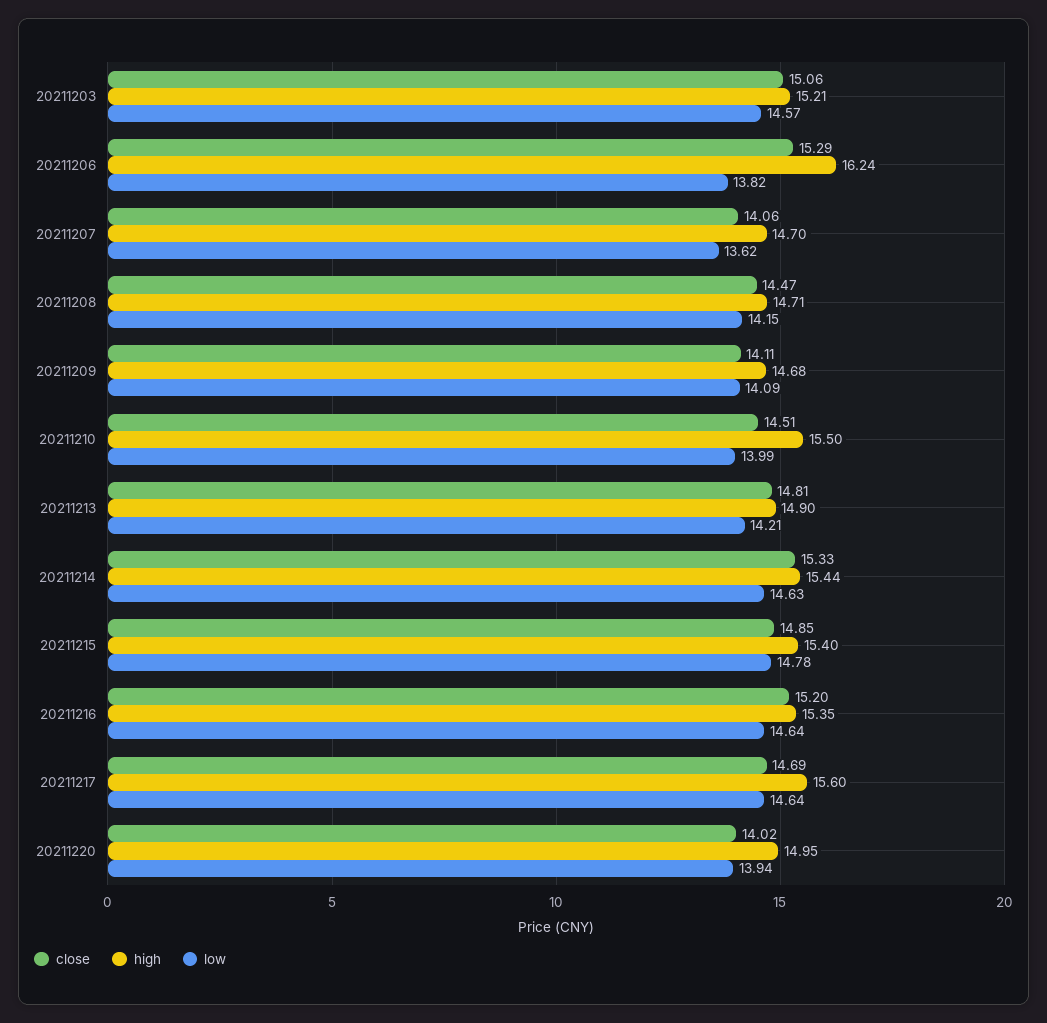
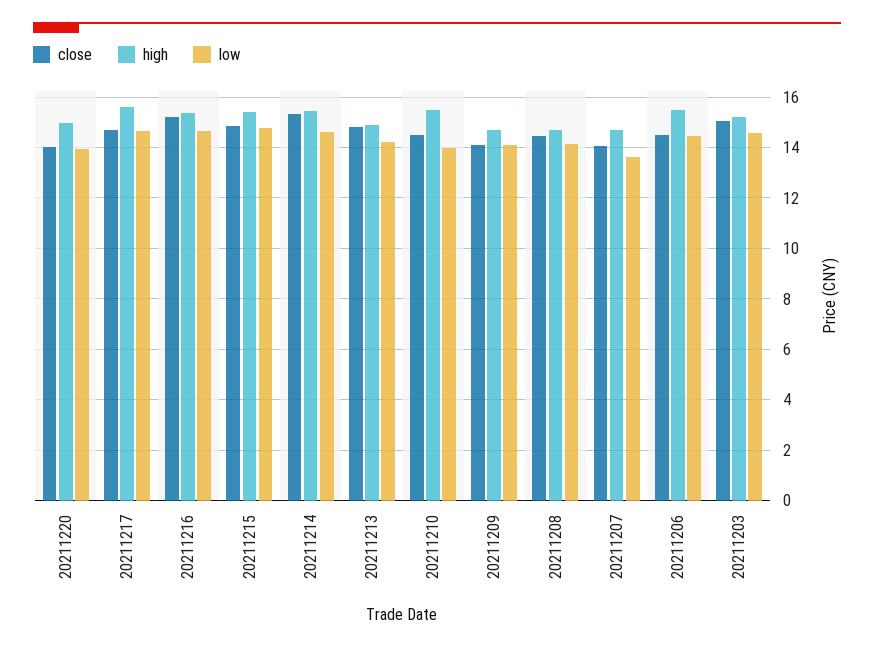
  {
    "close": {
      "20211203": 15.06,
-     "20211206": 15.29,
+     "20211206": 14.5,
      "20211207": 14.06,
      "20211208": 14.47,
      "20211209": 14.11,
      "20211210": 14.51,
      "20211213": 14.81,
      "20211214": 15.33,
      "20211215": 14.85,
      "20211216": 15.2,
      "20211217": 14.69,
      "20211220": 14.02
    },
    "high": {
      "20211203": 15.21,
-     "20211206": 16.24,
+     "20211206": 15.5,
      "20211207": 14.7,
      "20211208": 14.71,
      "20211209": 14.68,
      "20211210": 15.5,
      "20211213": 14.9,
      "20211214": 15.44,
      "20211215": 15.4,
      "20211216": 15.35,
      "20211217": 15.6,
      "20211220": 14.95
    },
    "low": {
      "20211203": 14.57,
-     "20211206": 13.82,
+     "20211206": 14.5,
      "20211207": 13.62,
      "20211208": 14.15,
      "20211209": 14.09,
      "20211210": 13.99,
      "20211213": 14.21,
      "20211214": 14.63,
      "20211215": 14.78,
      "20211216": 14.64,
      "20211217": 14.64,
      "20211220": 13.94
    }
  }

